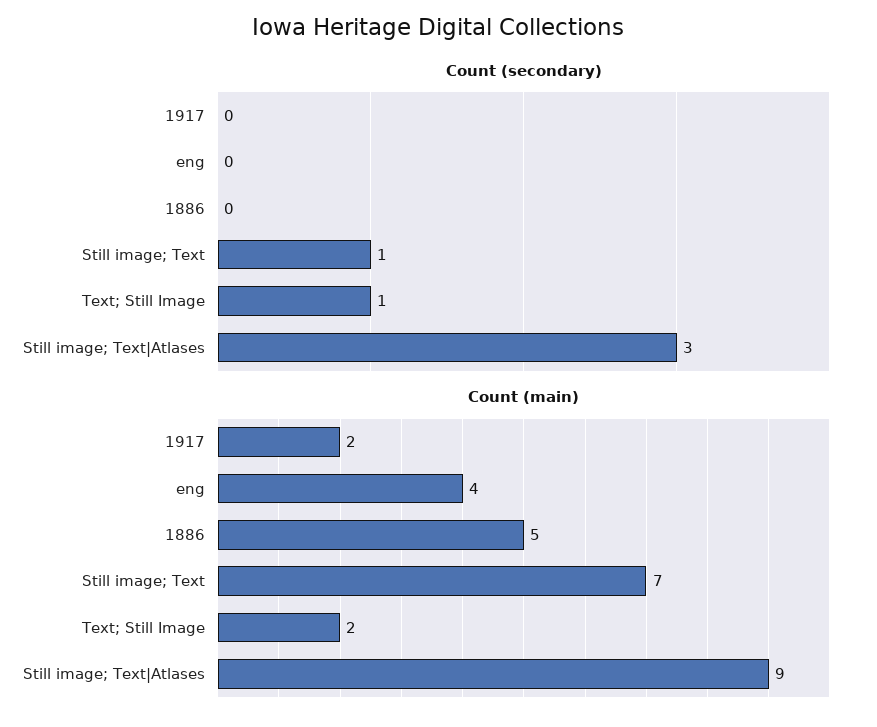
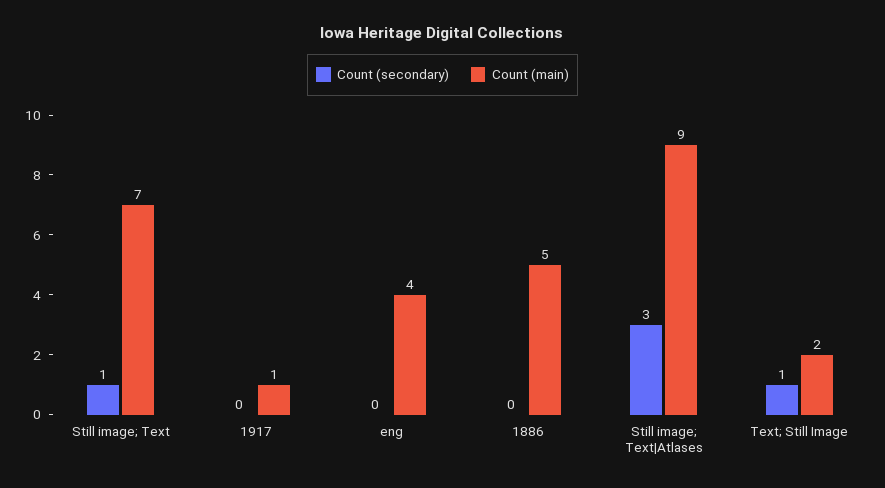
  {
    "Count (secondary)": {
      "1917": 0,
      "eng": 0,
      "1886": 0,
      "Still image; Text": 1,
      "Text; Still Image": 1,
      "Still image; Text|Atlases": 3
    },
    "Count (main)": {
-     "1917": 2,
+     "1917": 1,
      "eng": 4,
      "1886": 5,
      "Still image; Text": 7,
      "Text; Still Image": 2,
      "Still image; Text|Atlases": 9
    }
  }

